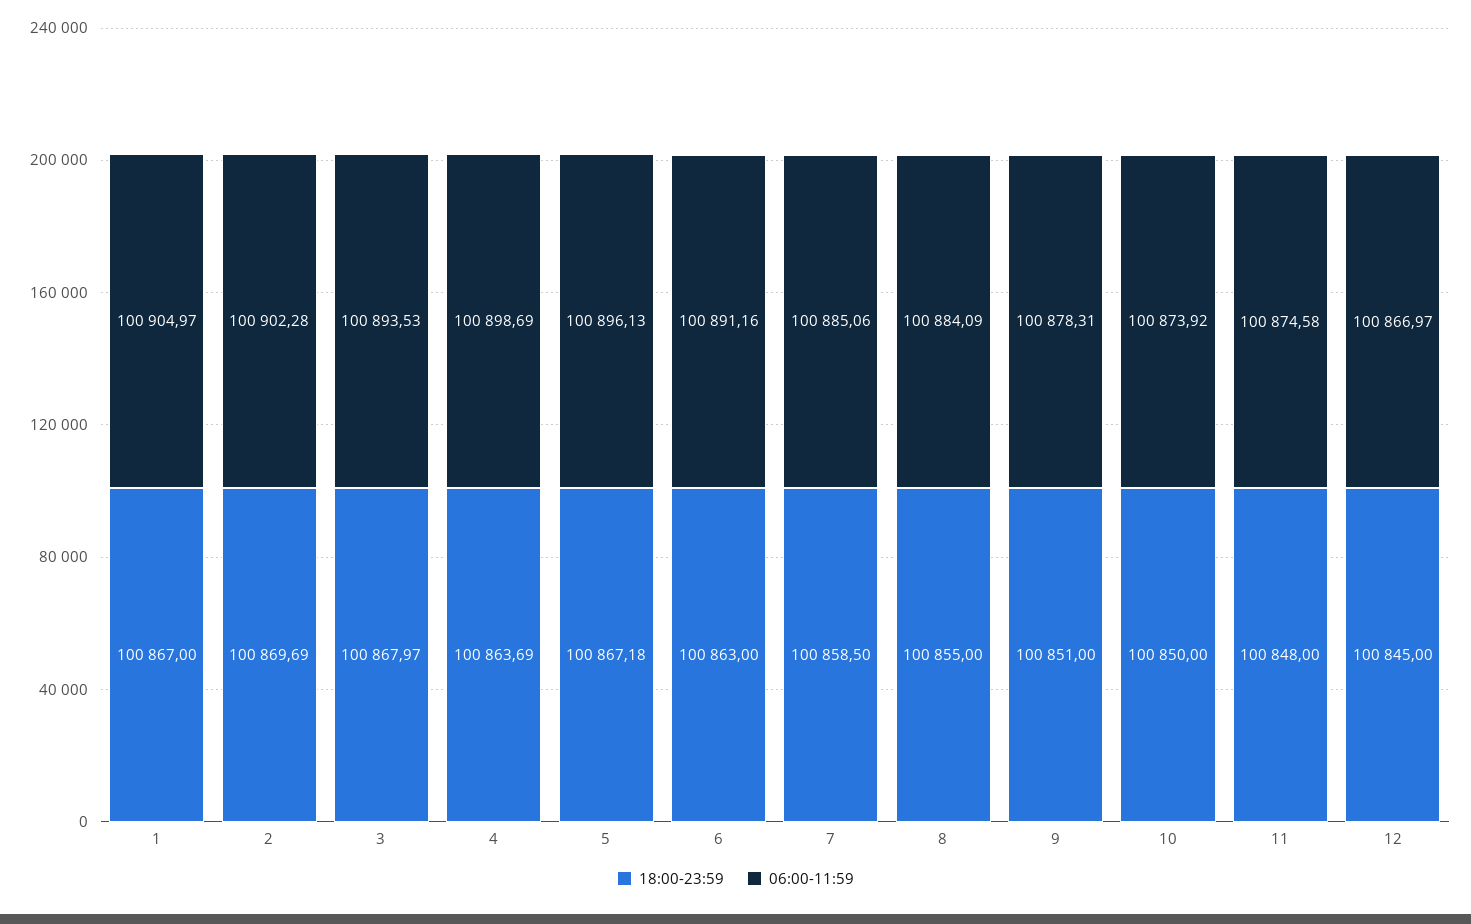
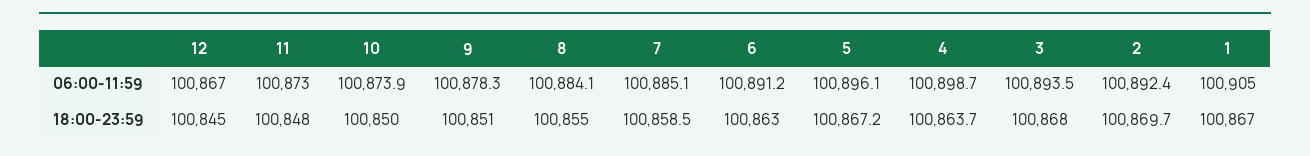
  {
    "18:00-23:59": {
      "1": 100867,
      "2": 100869.69,
      "3": 100867.97,
      "4": 100863.69,
      "5": 100867.18,
      "6": 100863,
      "7": 100858.5,
      "8": 100855,
      "9": 100851,
      "10": 100850,
      "11": 100848,
      "12": 100845
    },
    "06:00-11:59": {
      "1": 100904.97,
-     "2": 100902.28,
+     "2": 100892.4,
      "3": 100893.53,
      "4": 100898.69,
      "5": 100896.13,
      "6": 100891.16,
      "7": 100885.06,
      "8": 100884.09,
      "9": 100878.31,
      "10": 100873.92,
-     "11": 100874.58,
+     "11": 100873,
      "12": 100866.97
    }
  }

